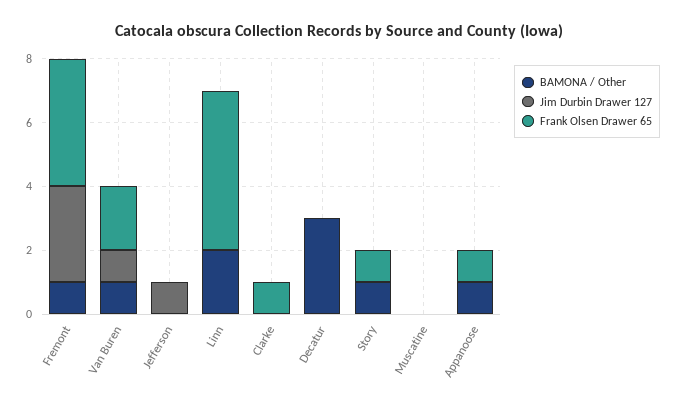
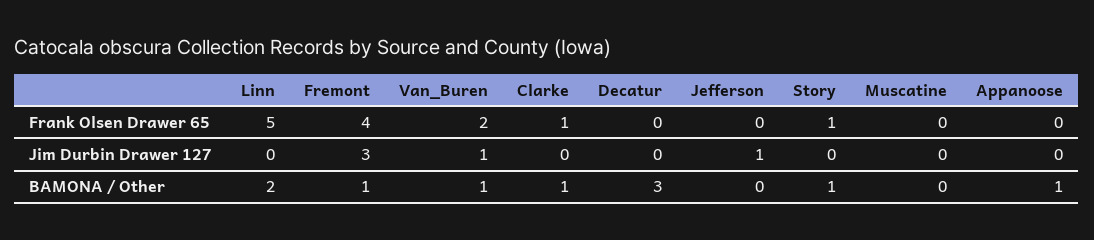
  {
    "BAMONA / Other": {
      "Fremont": 1,
      "Van Buren": 1,
      "Jefferson": 0,
      "Linn": 2,
-     "Clarke": 0,
+     "Clarke": 1,
      "Decatur": 3,
      "Story": 1,
      "Muscatine": 0,
      "Appanoose": 1
    },
    "Jim Durbin Drawer 127": {
      "Fremont": 3,
      "Van Buren": 1,
      "Jefferson": 1,
      "Linn": 0,
      "Clarke": 0,
      "Decatur": 0,
      "Story": 0,
      "Muscatine": 0,
      "Appanoose": 0
    },
    "Frank Olsen Drawer 65": {
      "Fremont": 4,
      "Van Buren": 2,
      "Jefferson": 0,
      "Linn": 5,
      "Clarke": 1,
      "Decatur": 0,
      "Story": 1,
      "Muscatine": 0,
-     "Appanoose": 1
+     "Appanoose": 0
    }
  }

